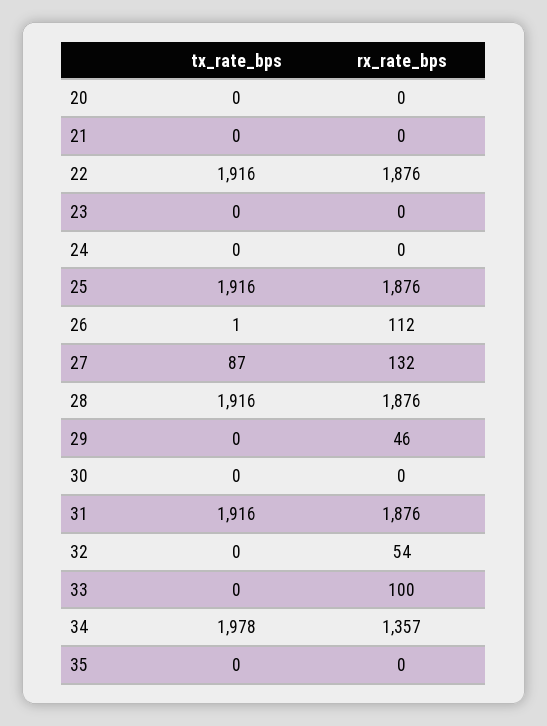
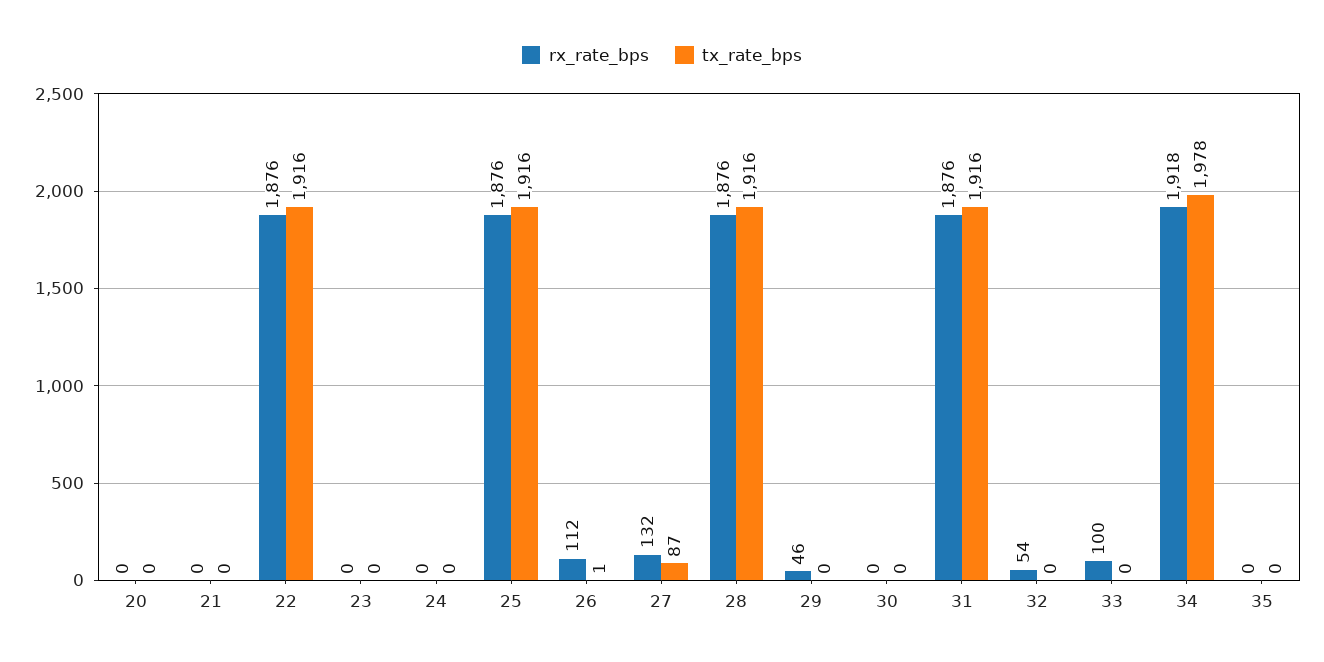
  {
    "tx_rate_bps": {
      "20": 0,
      "21": 0,
      "22": 1916,
      "23": 0,
      "24": 0,
      "25": 1916,
      "26": 1,
      "27": 87,
      "28": 1916,
      "29": 0,
      "30": 0,
      "31": 1916,
      "32": 0,
      "33": 0,
      "34": 1978,
      "35": 0
    },
    "rx_rate_bps": {
      "20": 0,
      "21": 0,
      "22": 1876,
      "23": 0,
      "24": 0,
      "25": 1876,
      "26": 112,
      "27": 132,
      "28": 1876,
      "29": 46,
      "30": 0,
      "31": 1876,
      "32": 54,
      "33": 100,
-     "34": 1357,
+     "34": 1918,
      "35": 0
    }
  }

